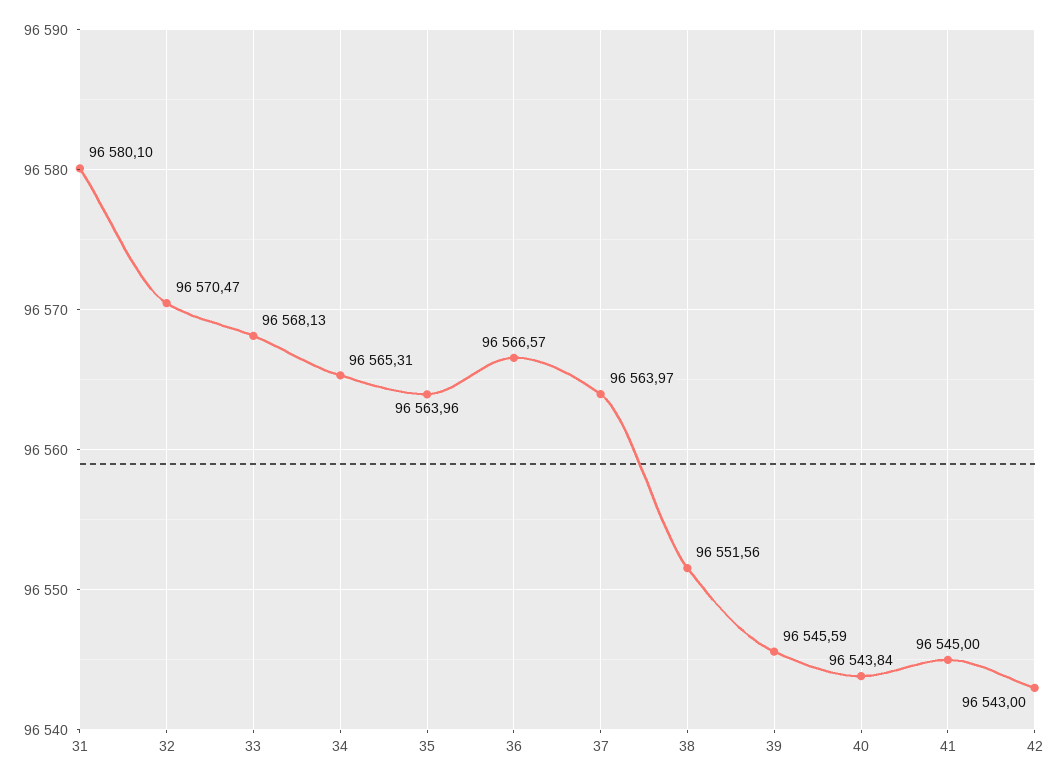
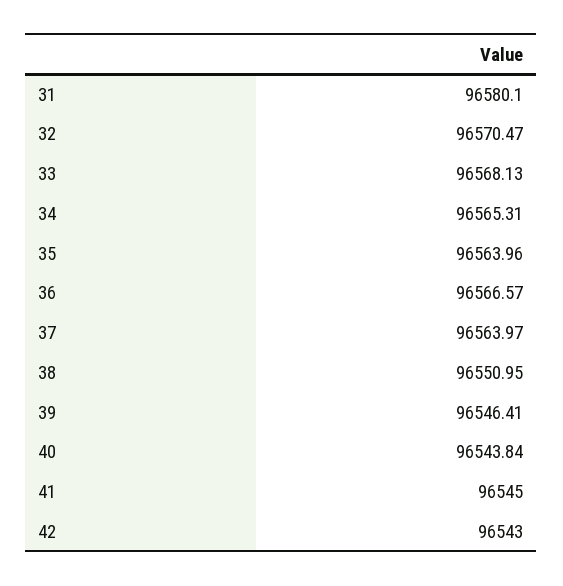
  {
    "31": 96580.1,
    "32": 96570.47,
    "33": 96568.13,
    "34": 96565.31,
    "35": 96563.96,
    "36": 96566.57,
    "37": 96563.97,
-   "38": 96551.56,
+   "38": 96550.95,
-   "39": 96545.59,
+   "39": 96546.41,
    "40": 96543.84,
    "41": 96545,
    "42": 96543
  }

